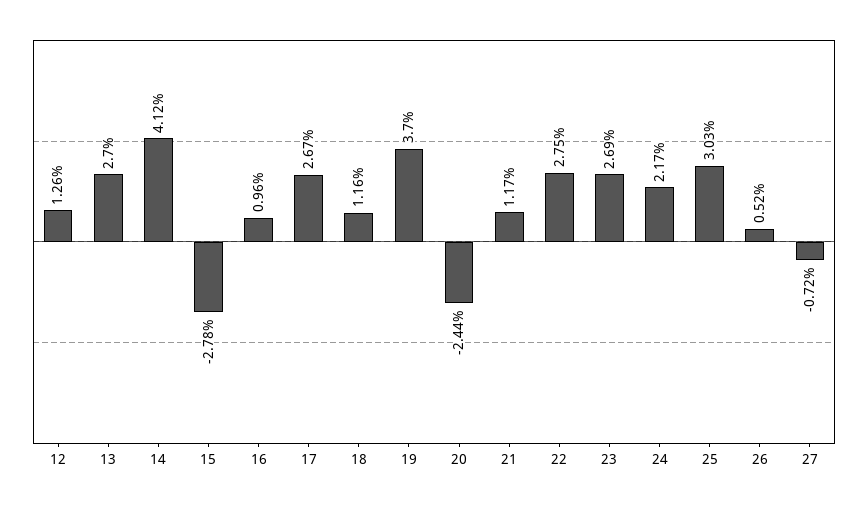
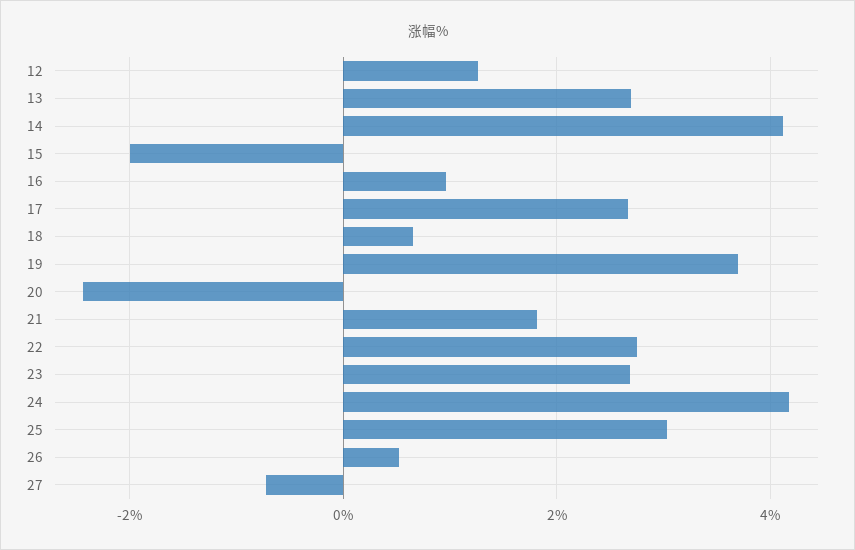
  {
    "12": 1.26,
    "13": 2.7,
    "14": 4.12,
-   "15": -2.78,
+   "15": -2,
    "16": 0.96,
    "17": 2.67,
-   "18": 1.16,
+   "18": 0.6,
    "19": 3.7,
    "20": -2.44,
-   "21": 1.17,
+   "21": 1.8,
    "22": 2.75,
    "23": 2.69,
-   "24": 2.17,
+   "24": 4.2,
    "25": 3.03,
    "26": 0.52,
    "27": -0.72
  }

